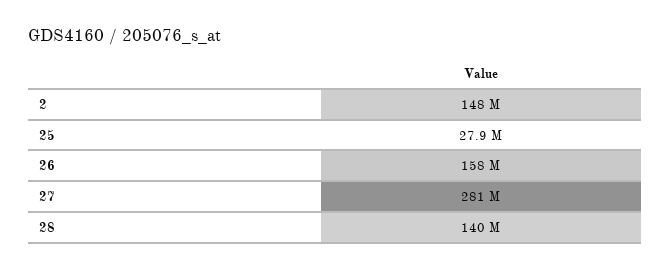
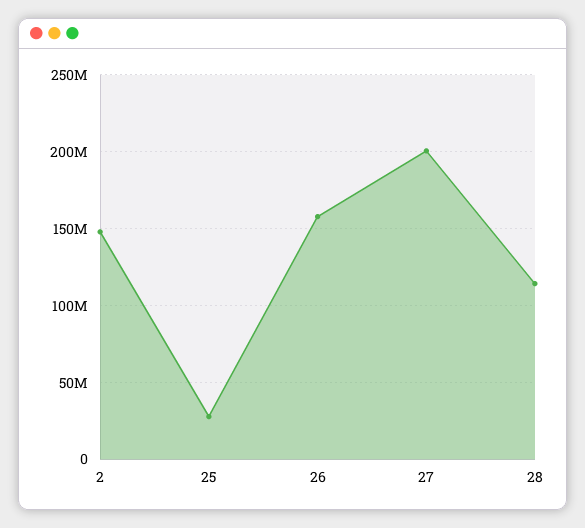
  {
    "2": 148000000,
    "25": 27900000,
    "26": 158000000,
-   "27": 281000000,
+   "27": 200000000,
-   "28": 140000000
+   "28": 115000000
  }

